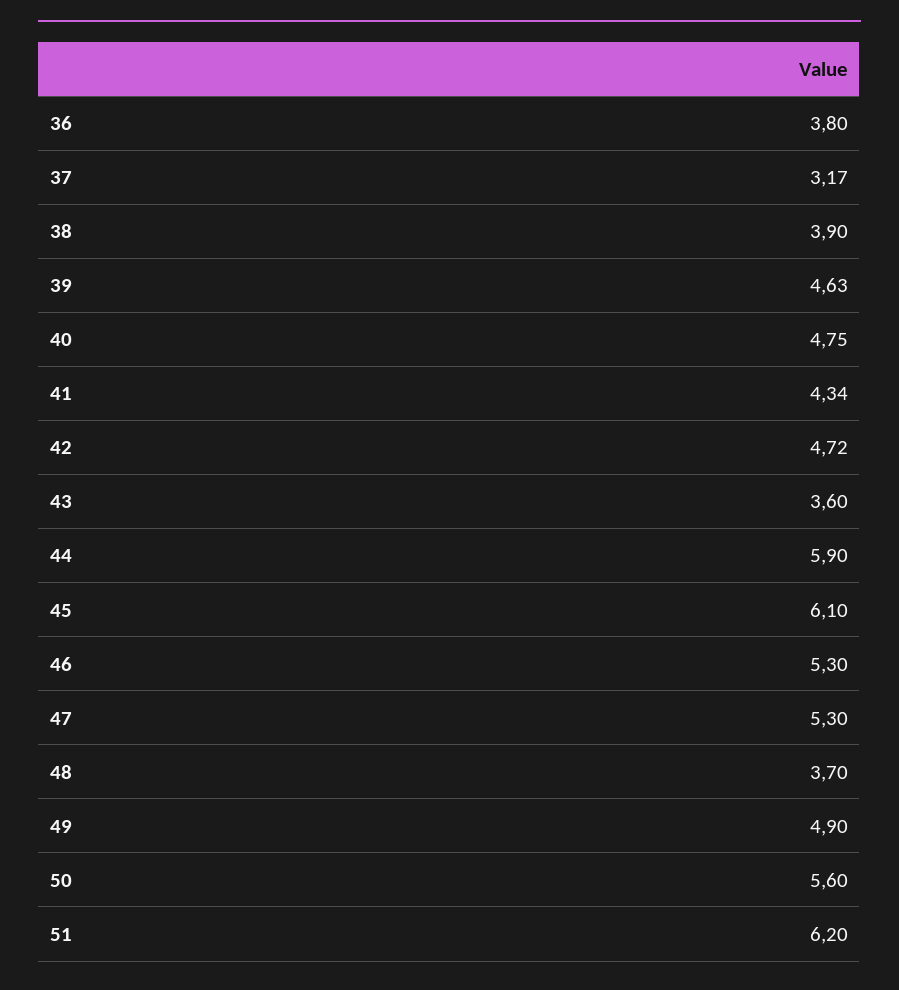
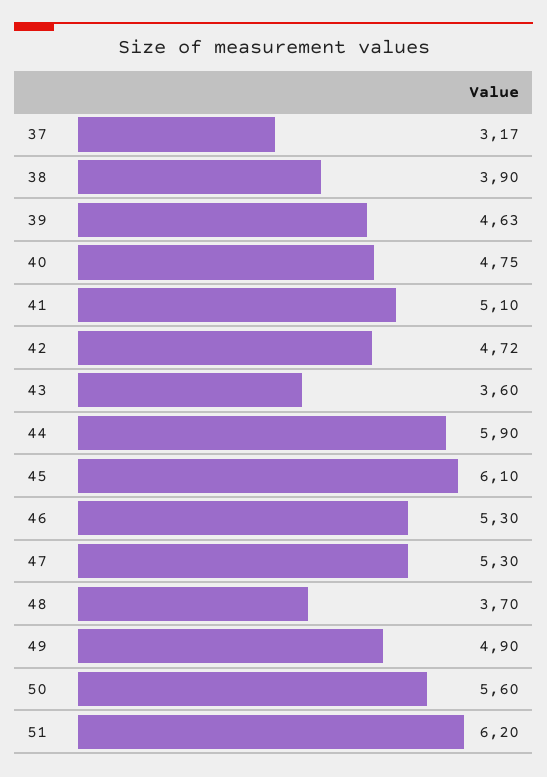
  {
-   "36": 3.8,
    "37": 3.17,
    "38": 3.9,
    "39": 4.63,
    "40": 4.75,
-   "41": 4.34,
+   "41": 5.1,
    "42": 4.72,
    "43": 3.6,
    "44": 5.9,
    "45": 6.1,
    "46": 5.3,
    "47": 5.3,
    "48": 3.7,
    "49": 4.9,
    "50": 5.6,
    "51": 6.2
  }

